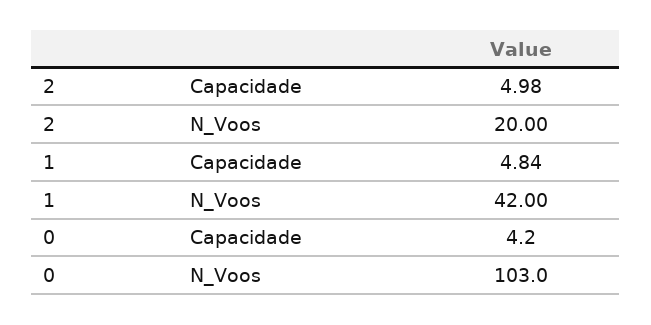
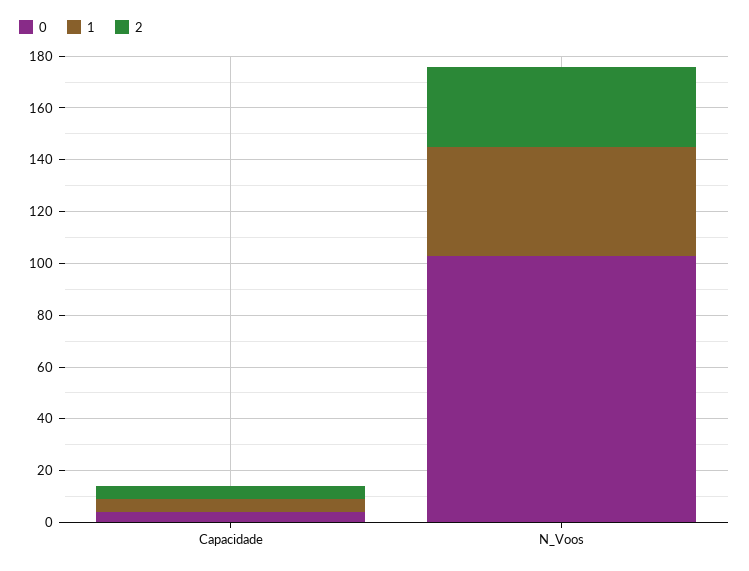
  {
    "2": {
      "Capacidade": 4.98,
-     "N_Voos": 20
+     "N_Voos": 30
    },
    "1": {
      "Capacidade": 4.84,
      "N_Voos": 42
    },
    "0": {
      "Capacidade": 4.2,
      "N_Voos": 103
    }
  }

